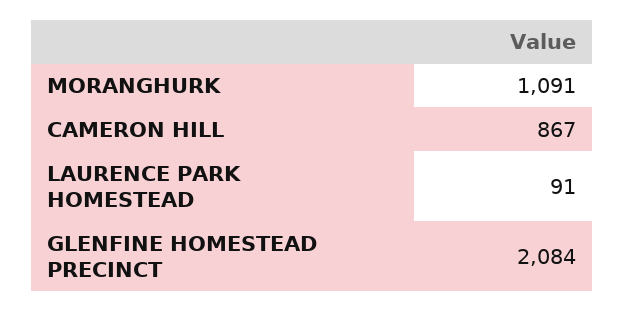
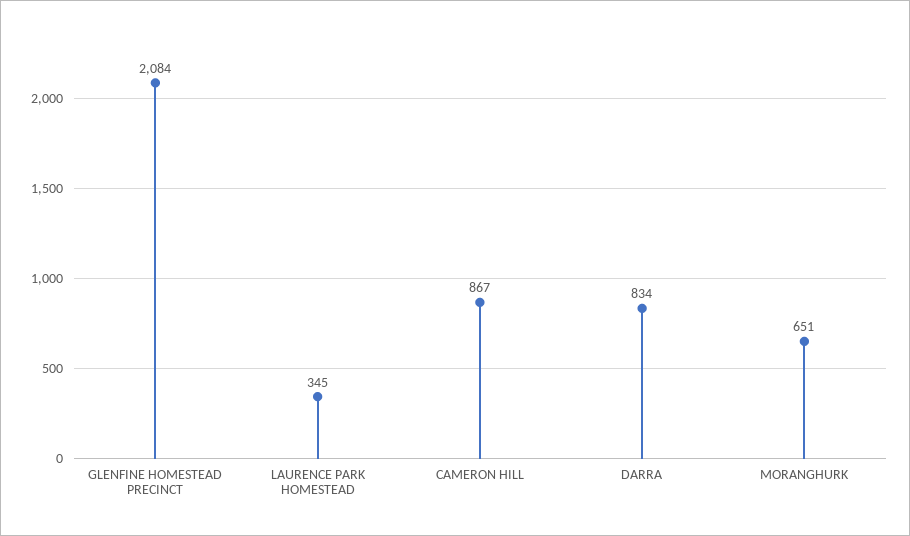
  {
-   "MORANGHURK": 1091,
+   "MORANGHURK": 651,
    "CAMERON HILL": 867,
-   "LAURENCE PARK HOMESTEAD": 91,
+   "LAURENCE PARK HOMESTEAD": 345,
-   "GLENFINE HOMESTEAD PRECINCT": 2084
+   "GLENFINE HOMESTEAD PRECINCT": 2084,
+   "DARRA": 834
  }

